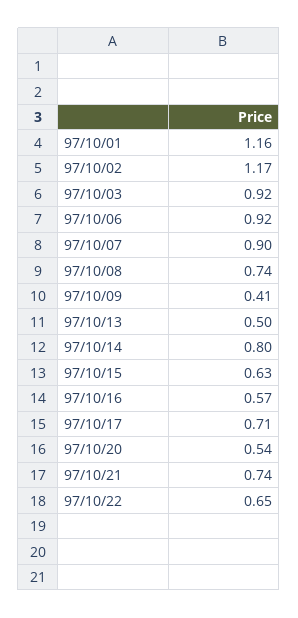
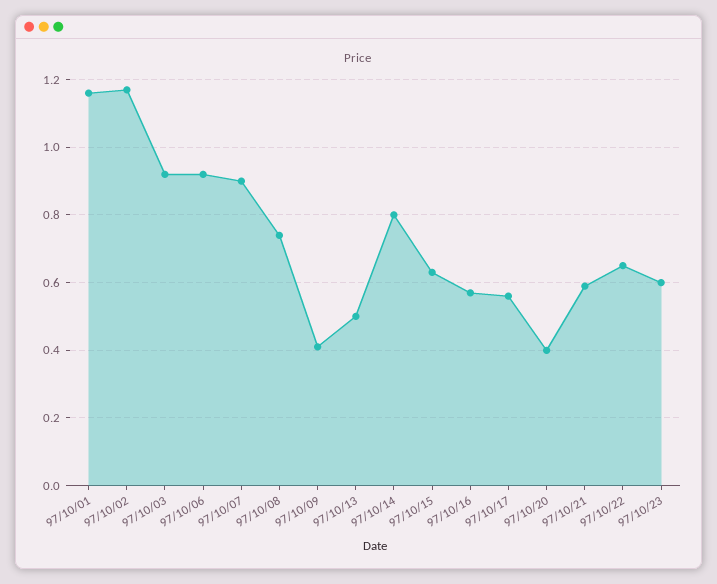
  {
    "97/10/01": 1.16,
    "97/10/02": 1.17,
    "97/10/03": 0.92,
    "97/10/06": 0.92,
    "97/10/07": 0.9,
    "97/10/08": 0.74,
    "97/10/09": 0.41,
    "97/10/13": 0.5,
    "97/10/14": 0.8,
    "97/10/15": 0.63,
    "97/10/16": 0.57,
-   "97/10/17": 0.71,
+   "97/10/17": 0.55,
-   "97/10/20": 0.54,
+   "97/10/20": 0.4,
-   "97/10/21": 0.74,
+   "97/10/21": 0.6,
-   "97/10/22": 0.65
+   "97/10/22": 0.65,
+   "97/10/23": 0.6
  }

